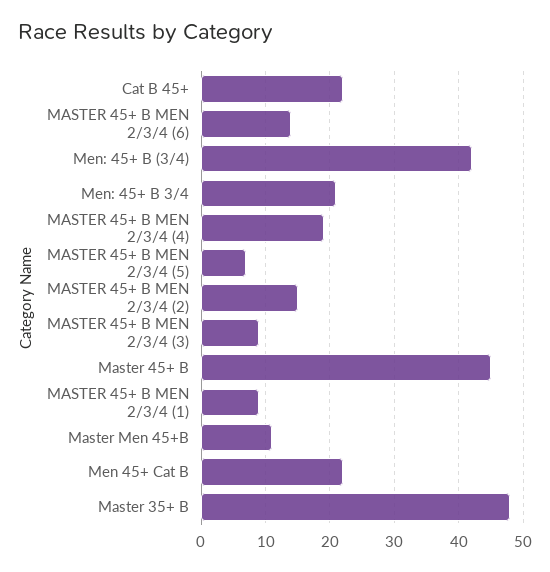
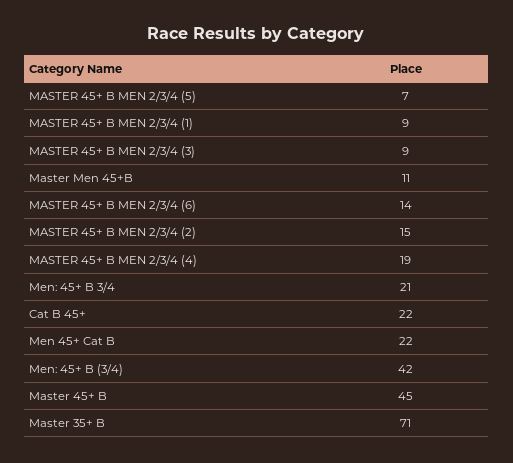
  {
    "Cat B 45+": 22,
    "MASTER 45+ B MEN 2/3/4 (6)": 14,
    "Men: 45+ B (3/4)": 42,
    "Men: 45+ B 3/4": 21,
    "MASTER 45+ B MEN 2/3/4 (4)": 19,
    "MASTER 45+ B MEN 2/3/4 (5)": 7,
    "MASTER 45+ B MEN 2/3/4 (2)": 15,
    "MASTER 45+ B MEN 2/3/4 (3)": 9,
    "Master 45+ B": 45,
    "MASTER 45+ B MEN 2/3/4 (1)": 9,
    "Master Men 45+B": 11,
    "Men 45+ Cat B": 22,
-   "Master 35+ B": 48
+   "Master 35+ B": 71
  }

